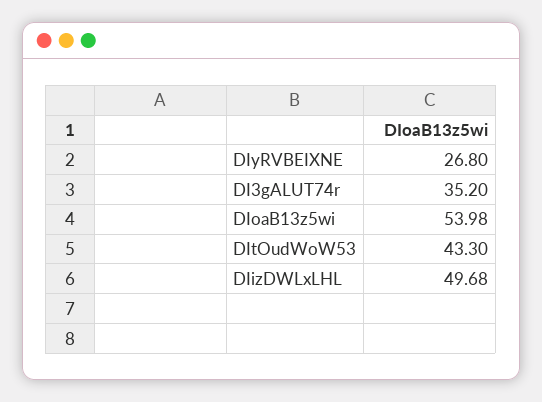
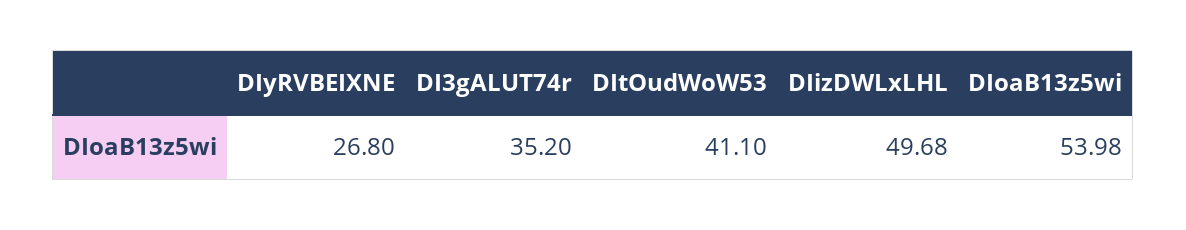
  {
    "DIyRVBEIXNE": 26.8,
    "DI3gALUT74r": 35.2,
    "DIoaB13z5wi": 53.98,
-   "DItOudWoW53": 43.3,
+   "DItOudWoW53": 41.1,
    "DIizDWLxLHL": 49.68
  }

